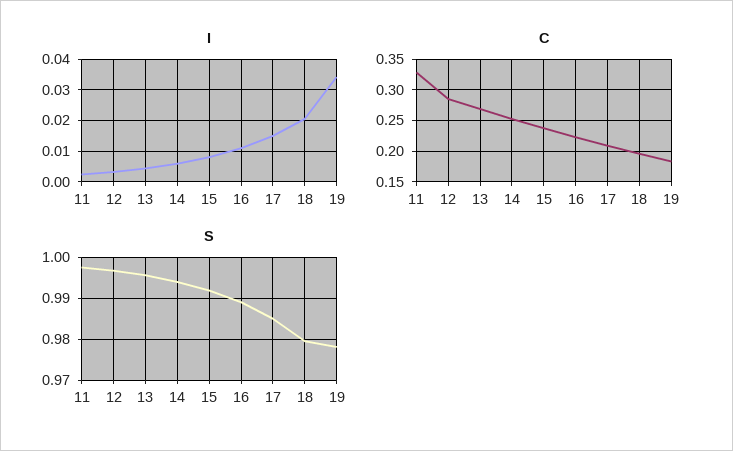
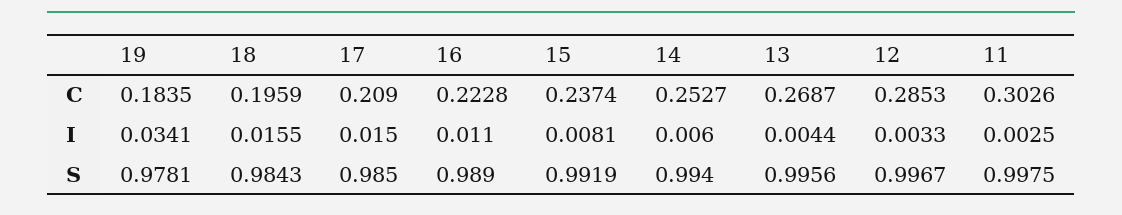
  {
    "I": {
      "11": 0.0025,
      "12": 0.0033,
      "13": 0.0044,
      "14": 0.006,
      "15": 0.0081,
      "16": 0.011,
      "17": 0.015,
-     "18": 0.02,
+     "18": 0.0155,
      "19": 0.0341
    },
    "C": {
-     "11": 0.33,
+     "11": 0.3026,
      "12": 0.2853,
      "13": 0.2687,
      "14": 0.2527,
      "15": 0.2374,
      "16": 0.2228,
      "17": 0.209,
      "18": 0.1959,
      "19": 0.1835
    },
    "S": {
      "11": 0.9975,
      "12": 0.9967,
      "13": 0.9956,
      "14": 0.994,
      "15": 0.9919,
      "16": 0.989,
      "17": 0.985,
-     "18": 0.98,
+     "18": 0.9843,
      "19": 0.9781
    }
  }

